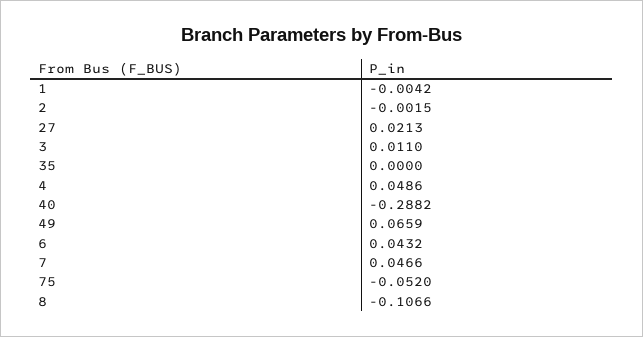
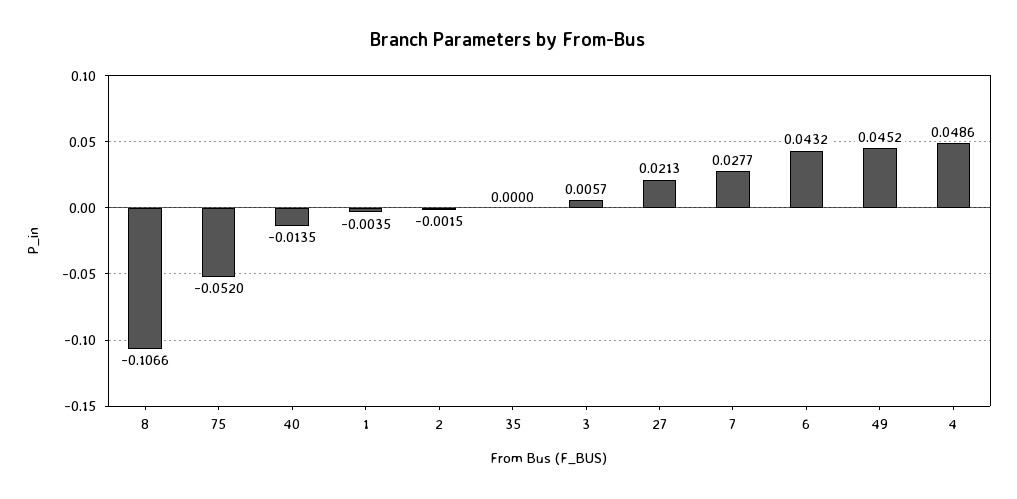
  {
-   "1": -0.0042,
+   "1": -0.0035,
    "2": -0.0015,
    "27": 0.0213,
-   "3": 0.011,
+   "3": 0.0057,
    "35": 0,
    "4": 0.0486,
-   "40": -0.2882,
+   "40": -0.0135,
-   "49": 0.0659,
+   "49": 0.0452,
    "6": 0.0432,
-   "7": 0.0466,
+   "7": 0.0277,
    "75": -0.052,
    "8": -0.1066
  }

